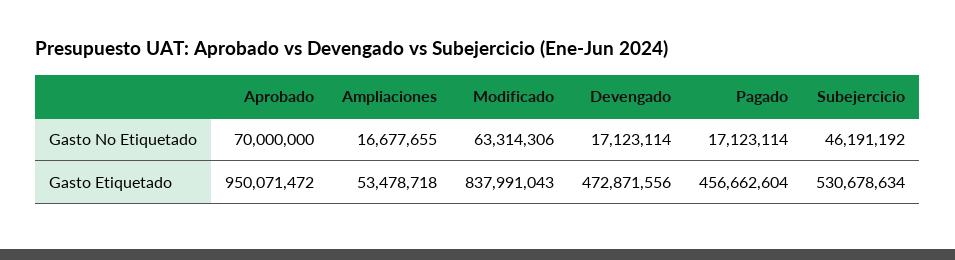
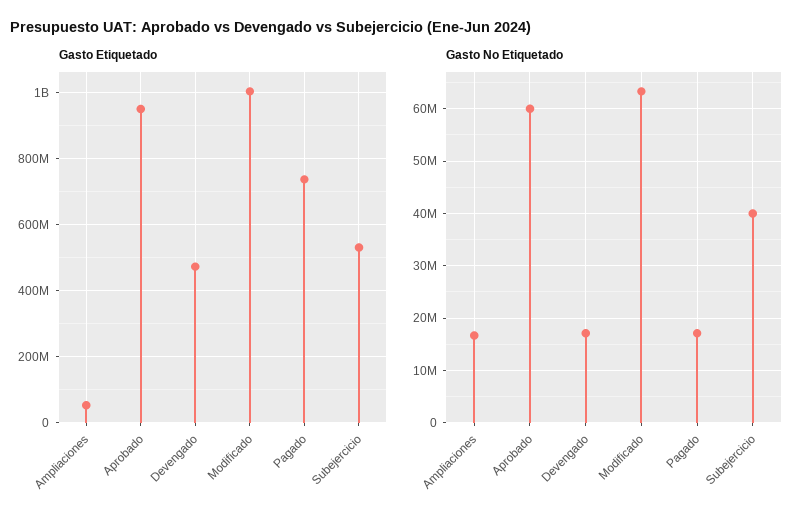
  {
    "Gasto No Etiquetado": {
-     "Aprobado": 70000000,
+     "Aprobado": 60000000,
      "Ampliaciones": 16677655,
      "Modificado": 63314306,
      "Devengado": 17123114,
      "Pagado": 17123114,
-     "Subejercicio": 46191192
+     "Subejercicio": 40000000
    },
    "Gasto Etiquetado": {
      "Aprobado": 950071472,
      "Ampliaciones": 53478718,
-     "Modificado": 837991043,
+     "Modificado": 1000000000,
      "Devengado": 472871556,
-     "Pagado": 456662604,
+     "Pagado": 740000000,
      "Subejercicio": 530678634
    }
  }

